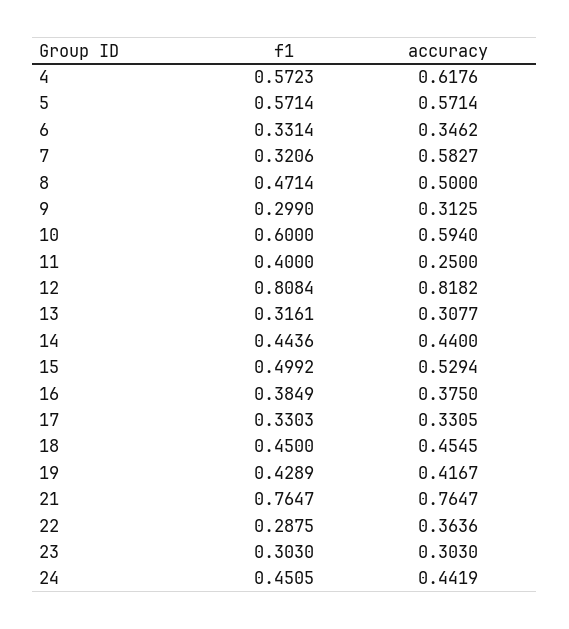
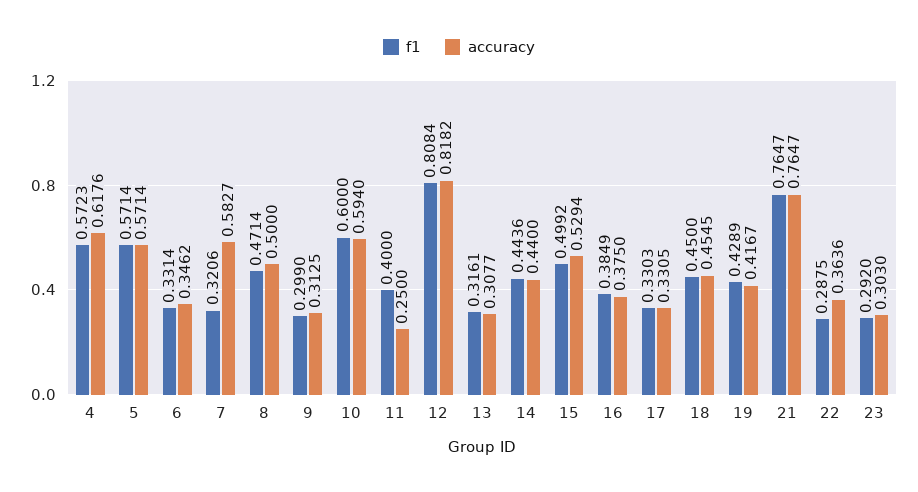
  {
    "f1": {
      "4": 0.5723,
      "5": 0.5714,
      "6": 0.3314,
      "7": 0.3206,
      "8": 0.4714,
      "9": 0.299,
      "10": 0.6,
      "11": 0.4,
      "12": 0.8084,
      "13": 0.3161,
      "14": 0.4436,
      "15": 0.4992,
      "16": 0.3849,
      "17": 0.3303,
      "18": 0.45,
      "19": 0.4289,
      "21": 0.7647,
      "22": 0.2875,
-     "23": 0.303,
+     "23": 0.292
-     "24": 0.4505
    },
    "accuracy": {
      "4": 0.6176,
      "5": 0.5714,
      "6": 0.3462,
      "7": 0.5827,
      "8": 0.5,
      "9": 0.3125,
      "10": 0.594,
      "11": 0.25,
      "12": 0.8182,
      "13": 0.3077,
      "14": 0.44,
      "15": 0.5294,
      "16": 0.375,
      "17": 0.3305,
      "18": 0.4545,
      "19": 0.4167,
      "21": 0.7647,
      "22": 0.3636,
-     "23": 0.303,
+     "23": 0.303
-     "24": 0.4419
    }
  }

